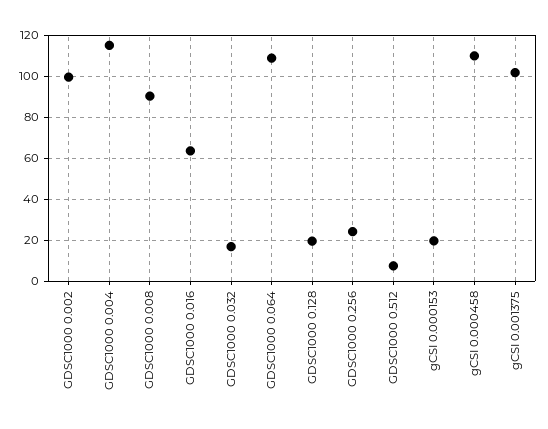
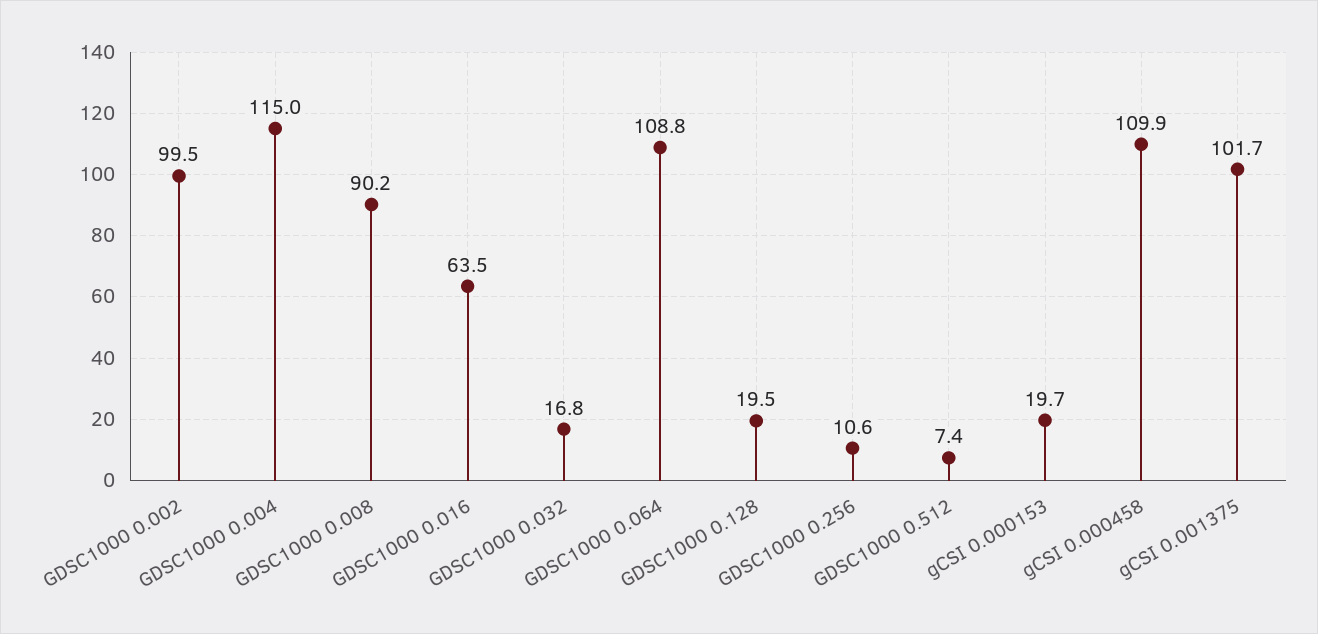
  {
    "GDSC1000 0.002": 99.5,
    "GDSC1000 0.004": 115,
    "GDSC1000 0.008": 90.2,
    "GDSC1000 0.016": 63.5,
    "GDSC1000 0.032": 16.8,
    "GDSC1000 0.064": 108.8,
    "GDSC1000 0.128": 19.5,
-   "GDSC1000 0.256": 25,
+   "GDSC1000 0.256": 10.6,
    "GDSC1000 0.512": 7.4,
    "gCSI 0.000153": 19.7,
    "gCSI 0.000458": 109.9,
    "gCSI 0.001375": 101.7
  }

